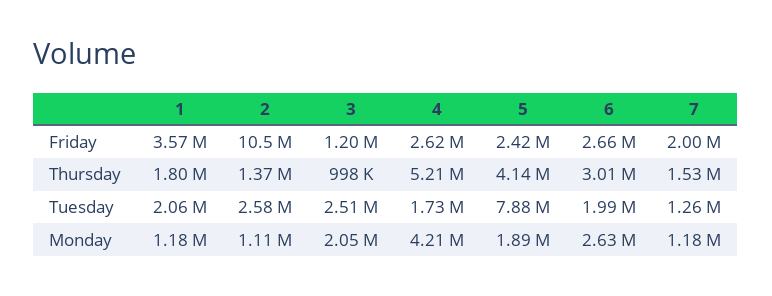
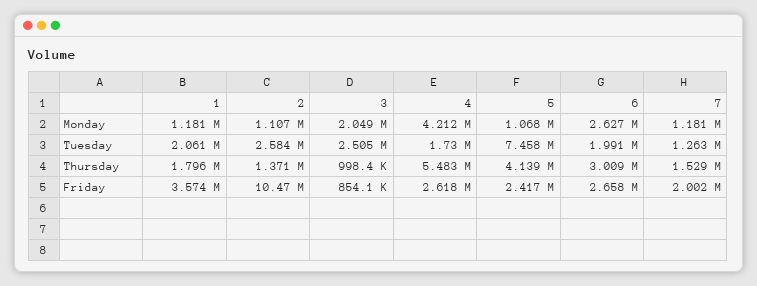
  {
    "1": {
      "Friday": 3574000,
      "Thursday": 1796000,
      "Tuesday": 2061000,
      "Monday": 1181000
    },
    "2": {
      "Friday": 10470000,
      "Thursday": 1371000,
      "Tuesday": 2584000,
      "Monday": 1107000
    },
    "3": {
-     "Friday": 1200000,
+     "Friday": 854100,
      "Thursday": 998400,
      "Tuesday": 2505000,
      "Monday": 2049000
    },
    "4": {
      "Friday": 2618000,
-     "Thursday": 5210000,
+     "Thursday": 5483000,
      "Tuesday": 1730000,
      "Monday": 4212000
    },
    "5": {
      "Friday": 2417000,
      "Thursday": 4139000,
-     "Tuesday": 7880000,
+     "Tuesday": 7458000,
-     "Monday": 1890000
+     "Monday": 1068000
    },
    "6": {
      "Friday": 2658000,
      "Thursday": 3009000,
      "Tuesday": 1991000,
      "Monday": 2627000
    },
    "7": {
      "Friday": 2002000,
      "Thursday": 1529000,
      "Tuesday": 1263000,
      "Monday": 1181000
    }
  }

